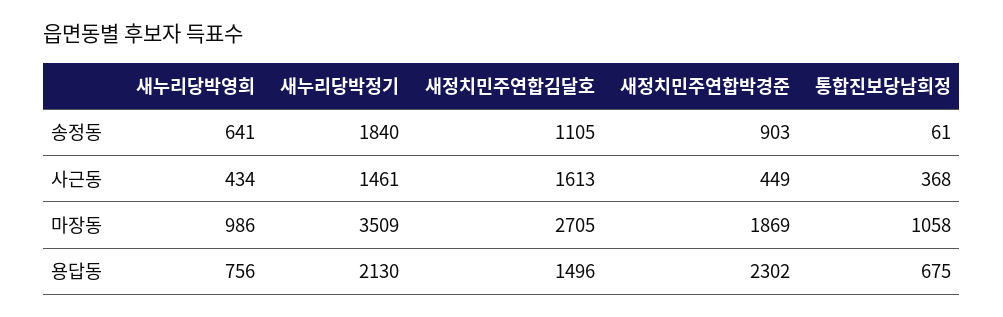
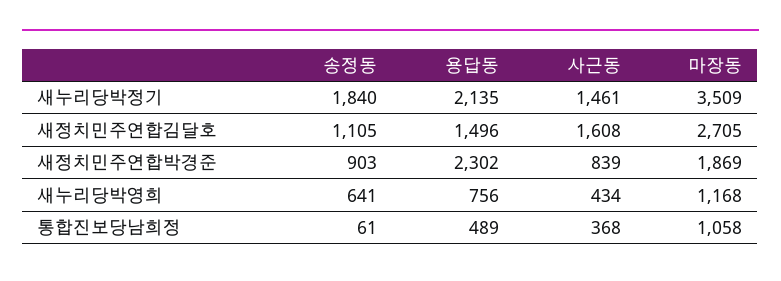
  {
    "새누리당박영희": {
      "송정동": 641,
      "사근동": 434,
-     "마장동": 986,
+     "마장동": 1168,
      "용답동": 756
    },
    "새누리당박정기": {
      "송정동": 1840,
      "사근동": 1461,
      "마장동": 3509,
-     "용답동": 2130
+     "용답동": 2135
    },
    "새정치민주연합김달호": {
      "송정동": 1105,
-     "사근동": 1613,
+     "사근동": 1608,
      "마장동": 2705,
      "용답동": 1496
    },
    "새정치민주연합박경준": {
      "송정동": 903,
-     "사근동": 449,
+     "사근동": 839,
      "마장동": 1869,
      "용답동": 2302
    },
    "통합진보당남희정": {
      "송정동": 61,
      "사근동": 368,
      "마장동": 1058,
-     "용답동": 675
+     "용답동": 489
    }
  }

